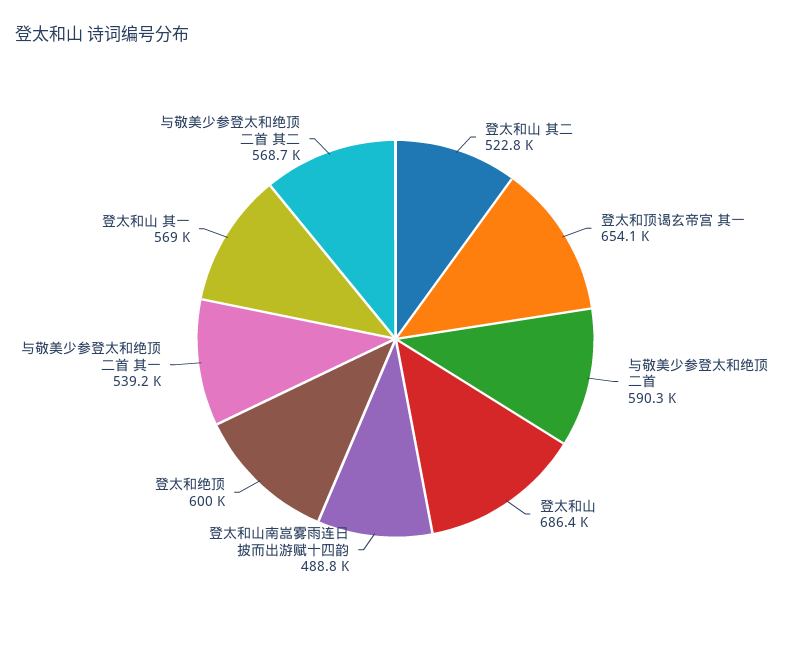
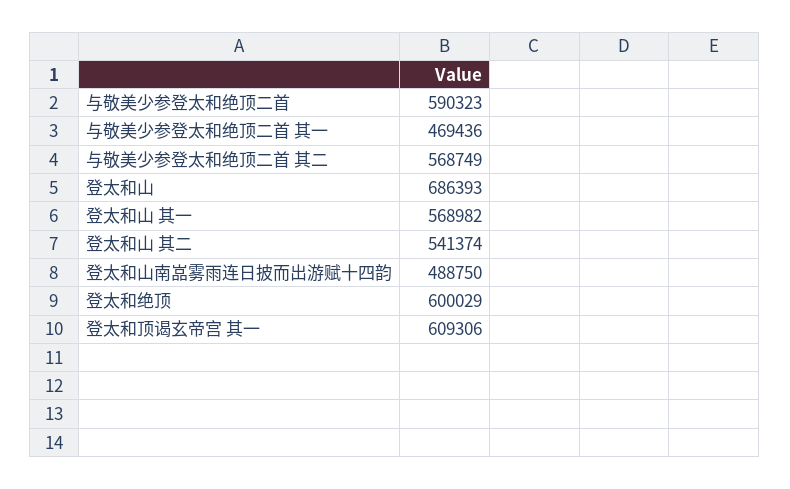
  {
-   "登太和山 其二": 522800,
+   "登太和山 其二": 541374,
-   "登太和顶谒玄帝宫 其一": 654100,
+   "登太和顶谒玄帝宫 其一": 609306,
    "与敬美少参登太和绝顶二首": 590323,
    "登太和山": 686393,
    "登太和山南嵓雾雨连日披而出游赋十四韵": 488750,
    "登太和绝顶": 600029,
-   "与敬美少参登太和绝顶二首 其一": 539200,
+   "与敬美少参登太和绝顶二首 其一": 469436,
    "登太和山 其一": 568982,
    "与敬美少参登太和绝顶二首 其二": 568749
  }

